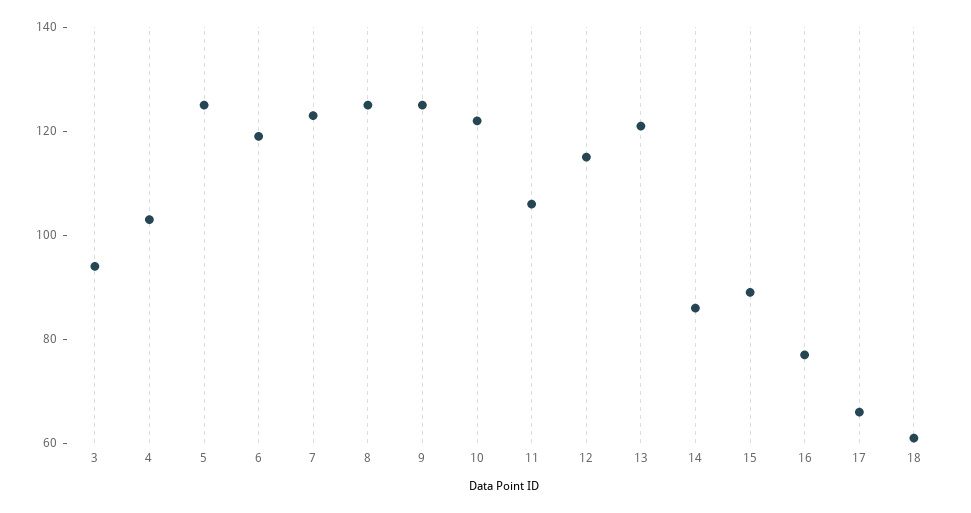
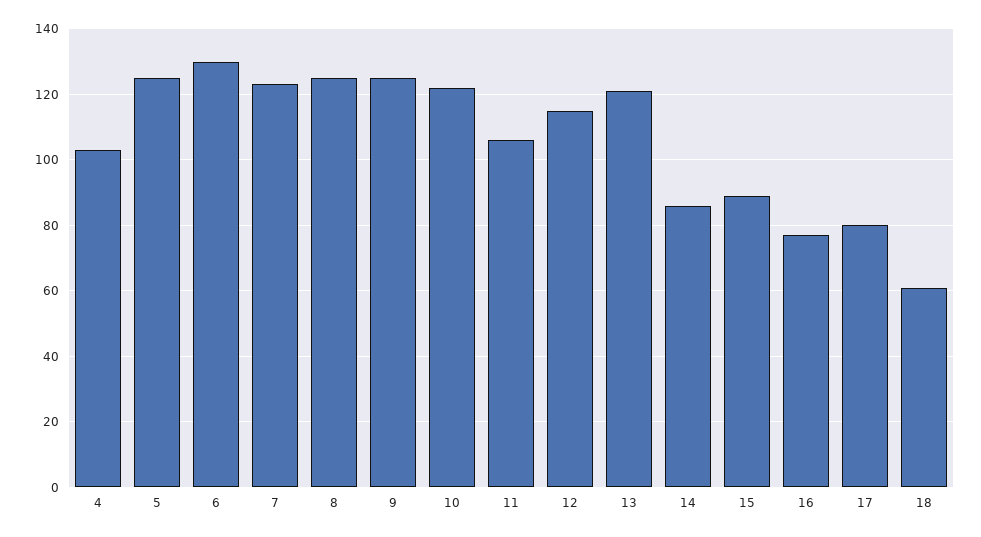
  {
-   "3": 95,
    "4": 105,
    "5": 125,
-   "6": 120,
+   "6": 130,
    "7": 125,
    "8": 125,
    "9": 125,
    "10": 120,
    "11": 105,
    "12": 115,
    "13": 120,
    "14": 85,
    "15": 90,
    "16": 75,
-   "17": 65,
+   "17": 80,
    "18": 60
  }

